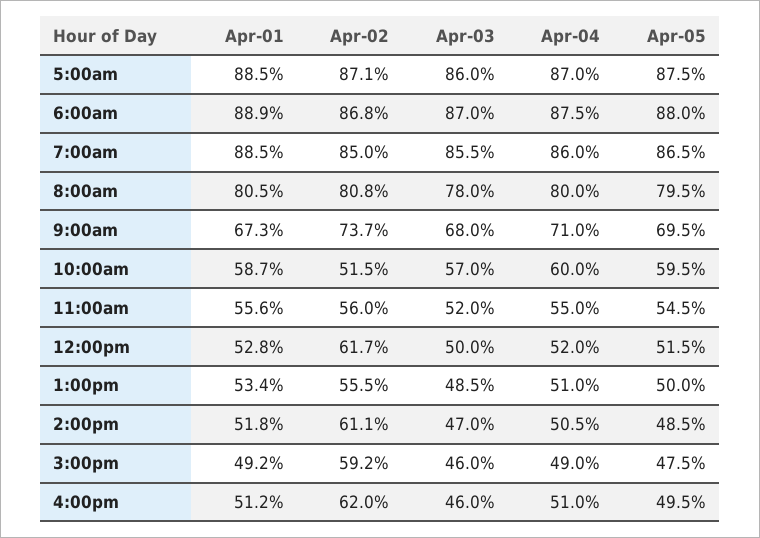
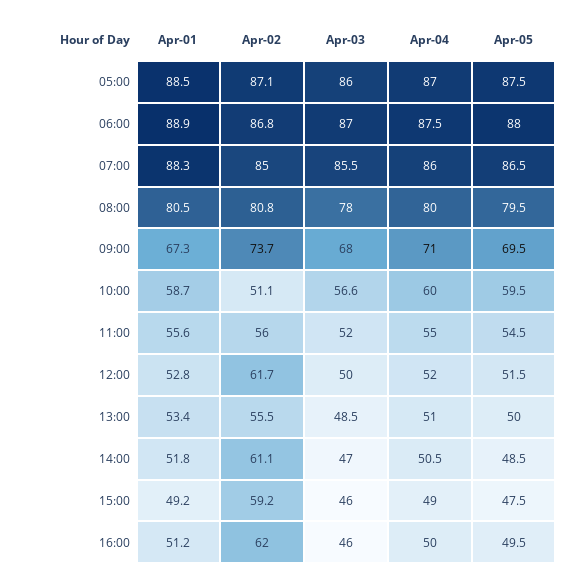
  {
    "Apr-01": {
      "5:00am": 88.5,
      "6:00am": 88.9,
-     "7:00am": 88.5,
+     "7:00am": 88.3,
      "8:00am": 80.5,
      "9:00am": 67.3,
      "10:00am": 58.7,
      "11:00am": 55.6,
      "12:00pm": 52.8,
      "1:00pm": 53.4,
      "2:00pm": 51.8,
      "3:00pm": 49.2,
      "4:00pm": 51.2
    },
    "Apr-02": {
      "5:00am": 87.1,
      "6:00am": 86.8,
      "7:00am": 85,
      "8:00am": 80.8,
      "9:00am": 73.7,
-     "10:00am": 51.5,
+     "10:00am": 51.1,
      "11:00am": 56,
      "12:00pm": 61.7,
      "1:00pm": 55.5,
      "2:00pm": 61.1,
      "3:00pm": 59.2,
      "4:00pm": 62
    },
    "Apr-03": {
      "5:00am": 86,
      "6:00am": 87,
      "7:00am": 85.5,
      "8:00am": 78,
      "9:00am": 68,
-     "10:00am": 57,
+     "10:00am": 56.6,
      "11:00am": 52,
      "12:00pm": 50,
      "1:00pm": 48.5,
      "2:00pm": 47,
      "3:00pm": 46,
      "4:00pm": 46
    },
    "Apr-04": {
      "5:00am": 87,
      "6:00am": 87.5,
      "7:00am": 86,
      "8:00am": 80,
      "9:00am": 71,
      "10:00am": 60,
      "11:00am": 55,
      "12:00pm": 52,
      "1:00pm": 51,
      "2:00pm": 50.5,
      "3:00pm": 49,
-     "4:00pm": 51
+     "4:00pm": 50
    },
    "Apr-05": {
      "5:00am": 87.5,
      "6:00am": 88,
      "7:00am": 86.5,
      "8:00am": 79.5,
      "9:00am": 69.5,
      "10:00am": 59.5,
      "11:00am": 54.5,
      "12:00pm": 51.5,
      "1:00pm": 50,
      "2:00pm": 48.5,
      "3:00pm": 47.5,
      "4:00pm": 49.5
    }
  }

